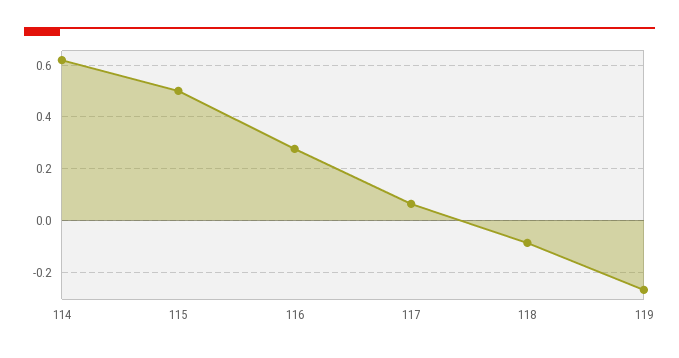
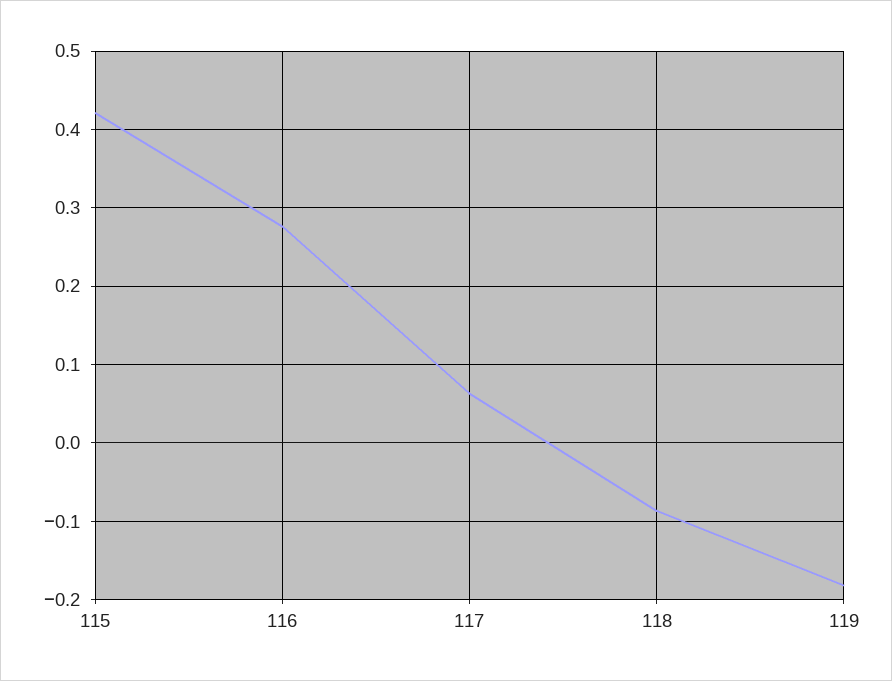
  {
-   "114": 0.625,
-   "115": 0.5,
+   "115": 0.42,
    "116": 0.28,
    "117": 0.06,
    "118": -0.09,
-   "119": -0.275
+   "119": -0.18
  }

